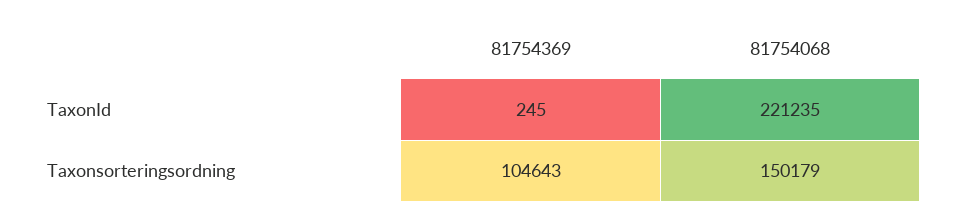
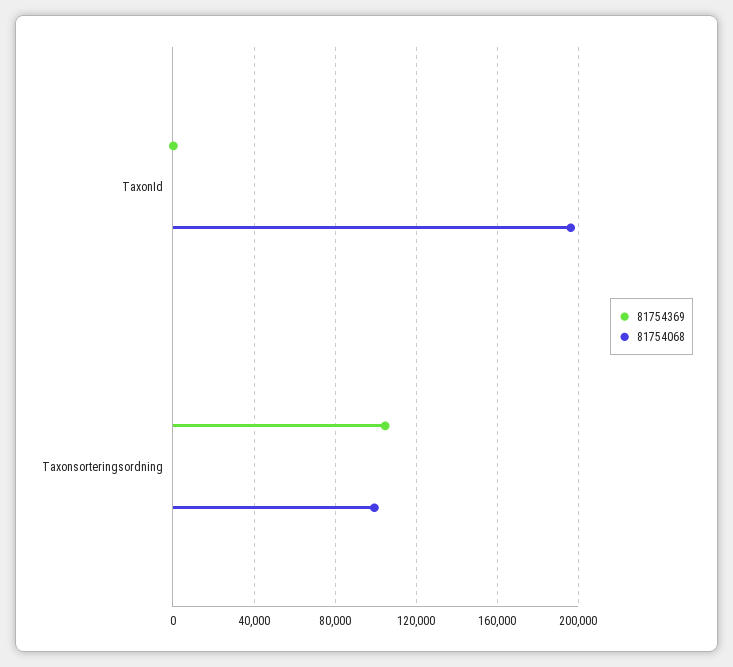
  {
    "81754369": {
      "TaxonId": 245,
      "Taxonsorteringsordning": 104643
    },
    "81754068": {
-     "TaxonId": 221235,
+     "TaxonId": 195000,
-     "Taxonsorteringsordning": 150179
+     "Taxonsorteringsordning": 100000
    }
  }

